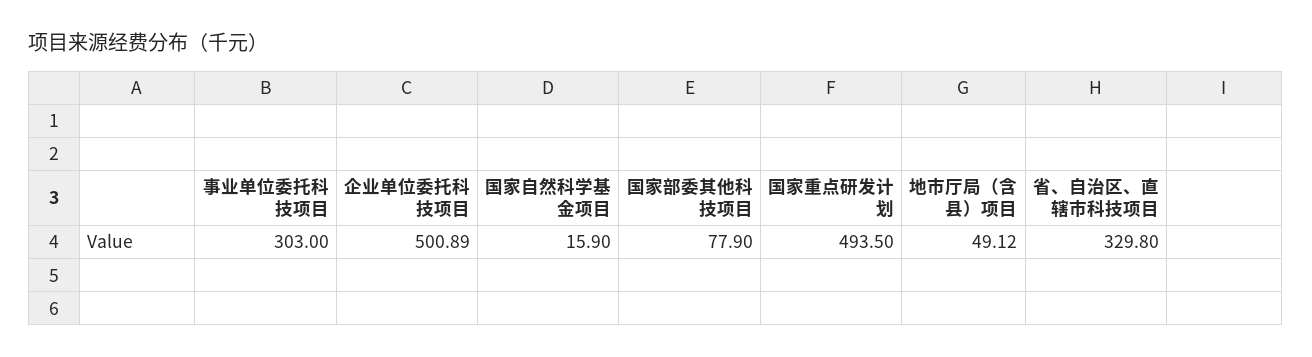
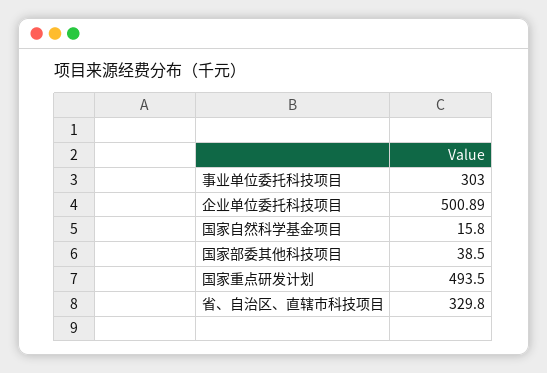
  {
    "事业单位委托科技项目": 303,
    "企业单位委托科技项目": 500.89,
-   "国家自然科学基金项目": 15.9,
+   "国家自然科学基金项目": 15.8,
-   "国家部委其他科技项目": 77.9,
+   "国家部委其他科技项目": 38.5,
    "国家重点研发计划": 493.5,
-   "地市厅局（含县）项目": 49.12,
    "省、自治区、直辖市科技项目": 329.8
  }

